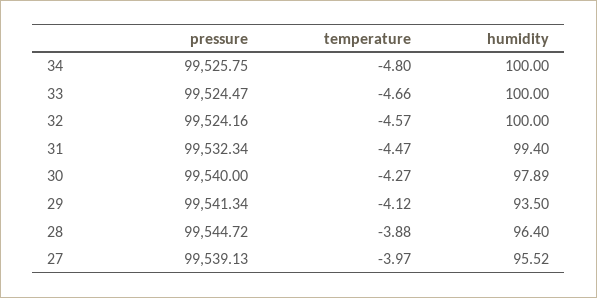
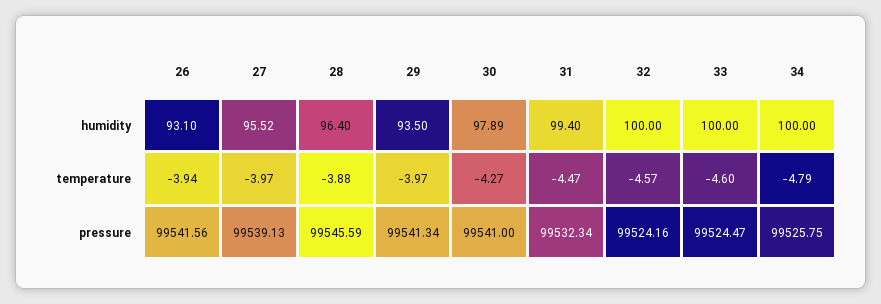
  {
    "pressure": {
      "34": 99525.75,
      "33": 99524.47,
      "32": 99524.16,
      "31": 99532.34,
-     "30": 99540,
+     "30": 99541,
      "29": 99541.34,
-     "28": 99544.72,
+     "28": 99545.59,
-     "27": 99539.13
+     "27": 99539.13,
+     "26": 99541.56
    },
    "temperature": {
-     "34": -4.8,
+     "34": -4.79,
-     "33": -4.66,
+     "33": -4.6,
      "32": -4.57,
      "31": -4.47,
      "30": -4.27,
-     "29": -4.12,
+     "29": -3.97,
      "28": -3.88,
-     "27": -3.97
+     "27": -3.97,
+     "26": -3.94
    },
    "humidity": {
      "34": 100,
      "33": 100,
      "32": 100,
      "31": 99.4,
      "30": 97.89,
      "29": 93.5,
      "28": 96.4,
-     "27": 95.52
+     "27": 95.52,
+     "26": 93.1
    }
  }

